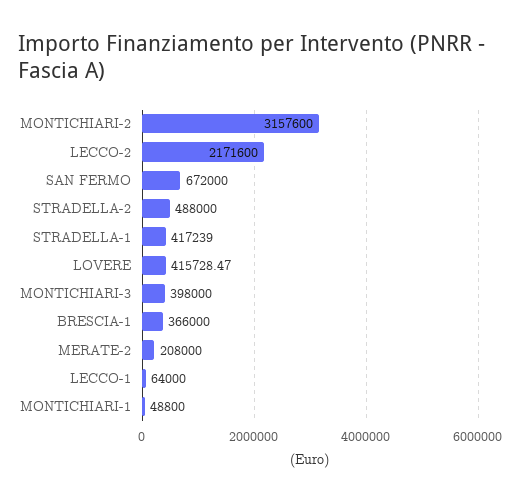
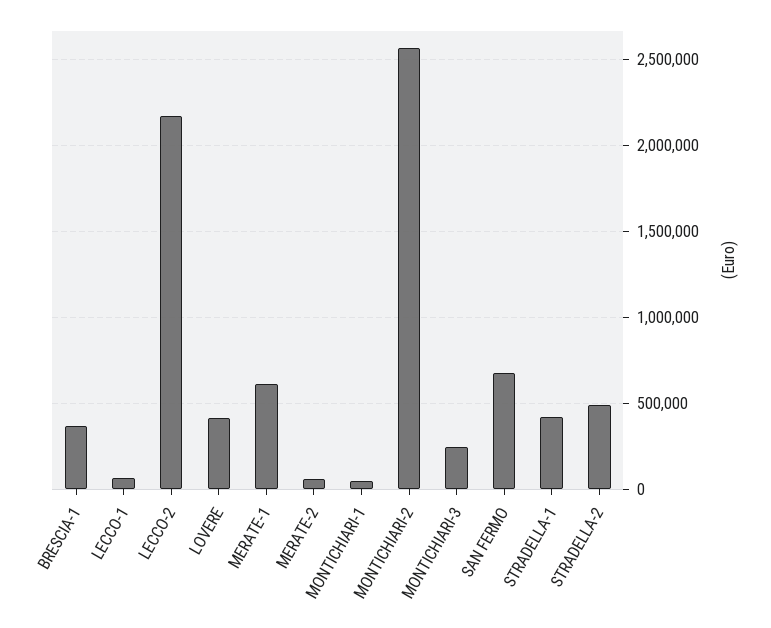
  {
-   "MONTICHIARI-2": 3157600,
+   "MONTICHIARI-2": 2550000,
    "LECCO-2": 2171600,
    "SAN FERMO": 672000,
    "STRADELLA-2": 488000,
    "STRADELLA-1": 417239,
    "LOVERE": 415728.47,
-   "MONTICHIARI-3": 398000,
+   "MONTICHIARI-3": 250000,
    "BRESCIA-1": 366000,
-   "MERATE-2": 208000,
+   "MERATE-2": 50000,
    "LECCO-1": 64000,
-   "MONTICHIARI-1": 48800
+   "MONTICHIARI-1": 48800,
+   "MERATE-1": 600000
  }

